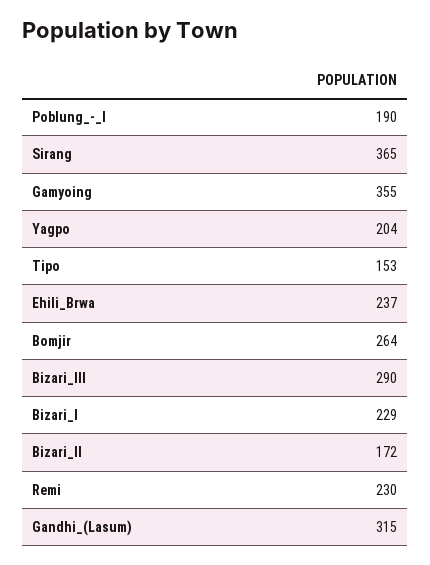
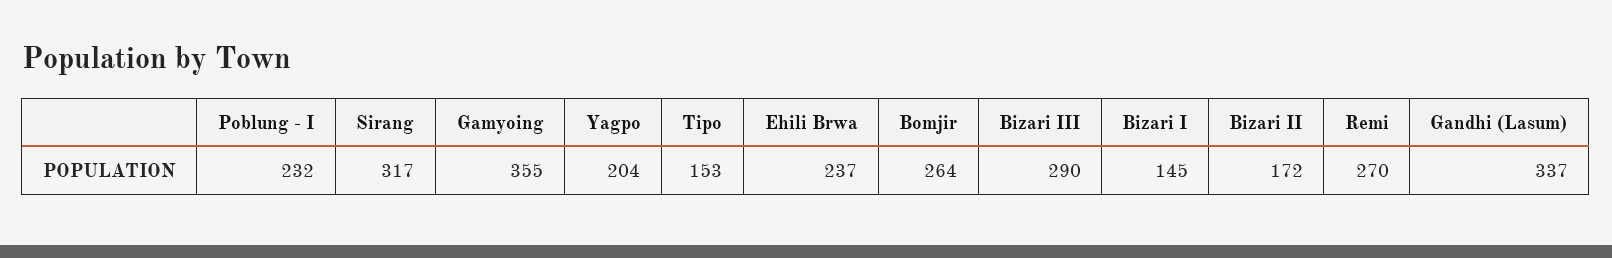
  {
-   "Poblung_-_I": 190,
+   "Poblung_-_I": 232,
-   "Sirang": 365,
+   "Sirang": 317,
    "Gamyoing": 355,
    "Yagpo": 204,
    "Tipo": 153,
    "Ehili_Brwa": 237,
    "Bomjir": 264,
    "Bizari_III": 290,
-   "Bizari_I": 229,
+   "Bizari_I": 145,
    "Bizari_II": 172,
-   "Remi": 230,
+   "Remi": 270,
-   "Gandhi_(Lasum)": 315
+   "Gandhi_(Lasum)": 337
  }

